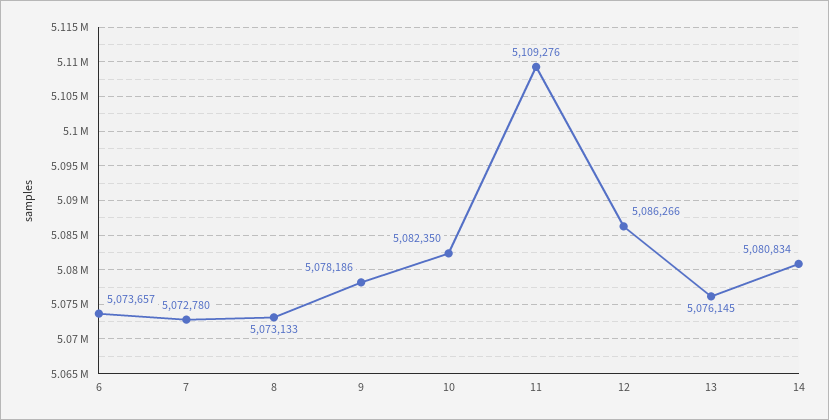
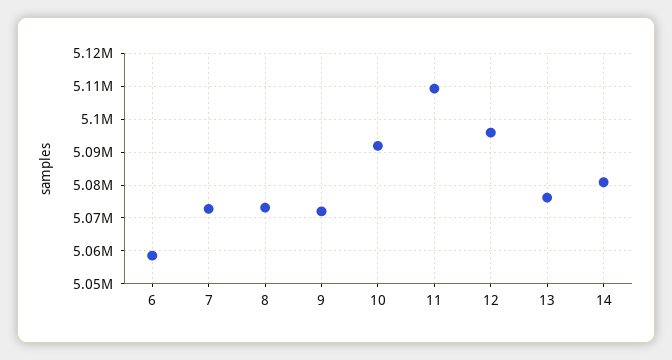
  {
-   "6": 5073657,
+   "6": 5058000,
    "7": 5072780,
    "8": 5073133,
-   "9": 5078186,
+   "9": 5072000,
-   "10": 5082350,
+   "10": 5092000,
    "11": 5109276,
-   "12": 5086266,
+   "12": 5096000,
    "13": 5076145,
    "14": 5080834
  }

